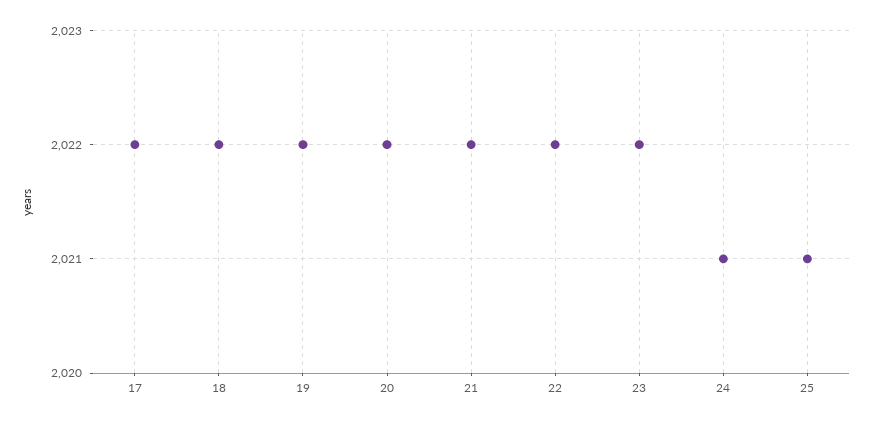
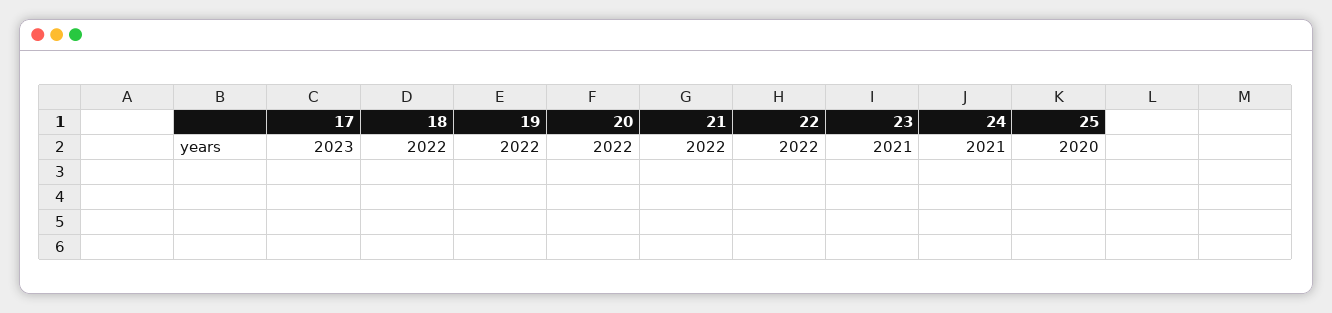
  {
-   "17": 2022,
+   "17": 2023,
    "18": 2022,
    "19": 2022,
    "20": 2022,
    "21": 2022,
    "22": 2022,
-   "23": 2022,
+   "23": 2021,
    "24": 2021,
-   "25": 2021
+   "25": 2020
  }

